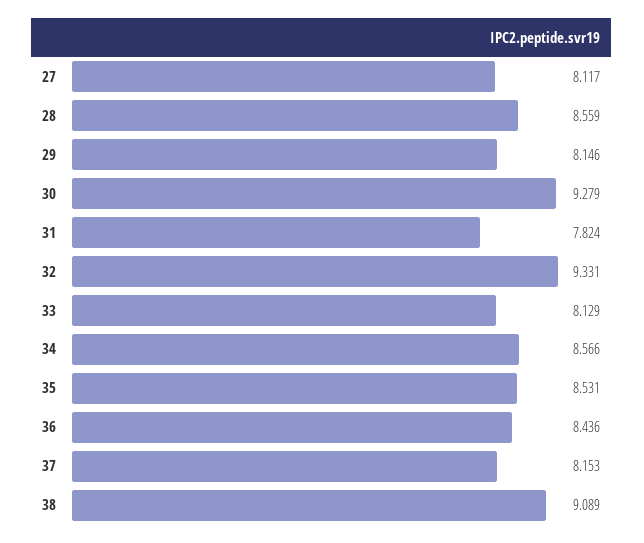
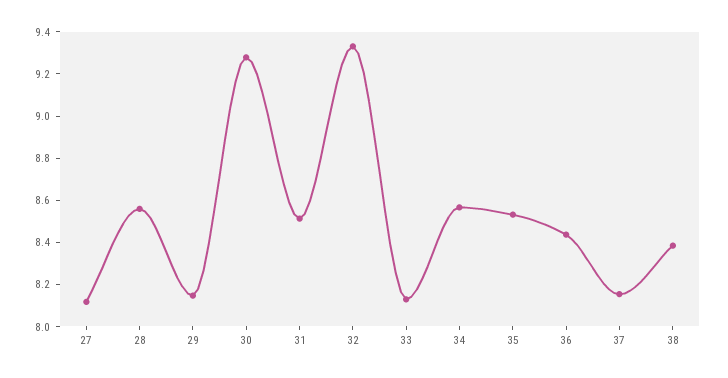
  {
    "27": 8.117,
    "28": 8.559,
    "29": 8.146,
    "30": 9.279,
-   "31": 7.824,
+   "31": 8.5,
    "32": 9.331,
    "33": 8.129,
    "34": 8.566,
    "35": 8.531,
    "36": 8.436,
    "37": 8.153,
-   "38": 9.089
+   "38": 8.4
  }

